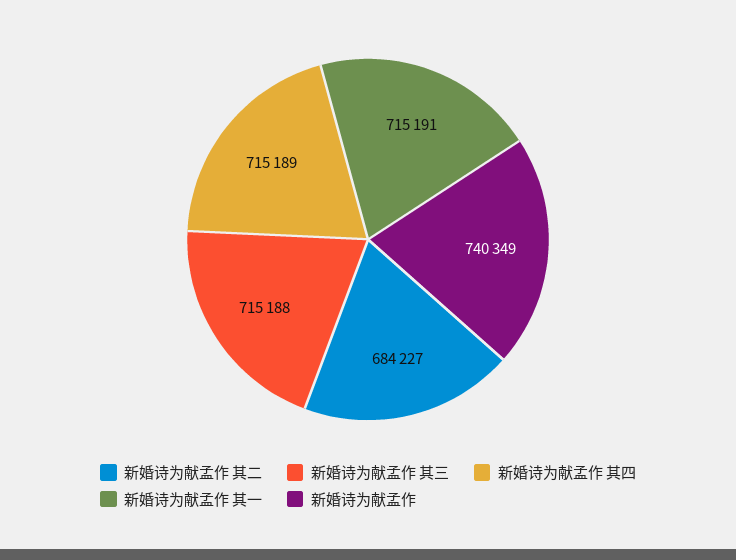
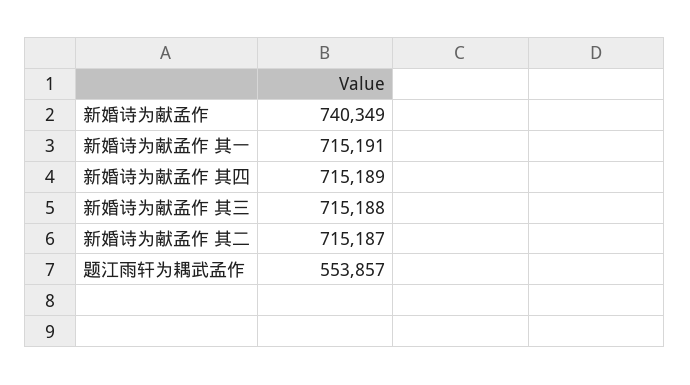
  {
-   "新婚诗为献孟作 其二": 684227,
+   "新婚诗为献孟作 其二": 715187,
    "新婚诗为献孟作 其三": 715188,
    "新婚诗为献孟作 其四": 715189,
    "新婚诗为献孟作 其一": 715191,
-   "新婚诗为献孟作": 740349
+   "新婚诗为献孟作": 740349,
+   "题江雨轩为耦武孟作": 553857
  }

